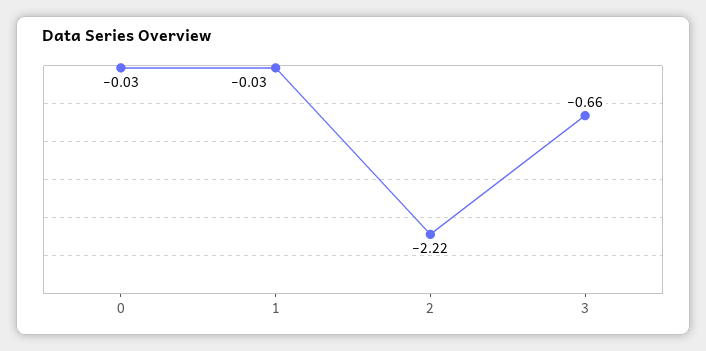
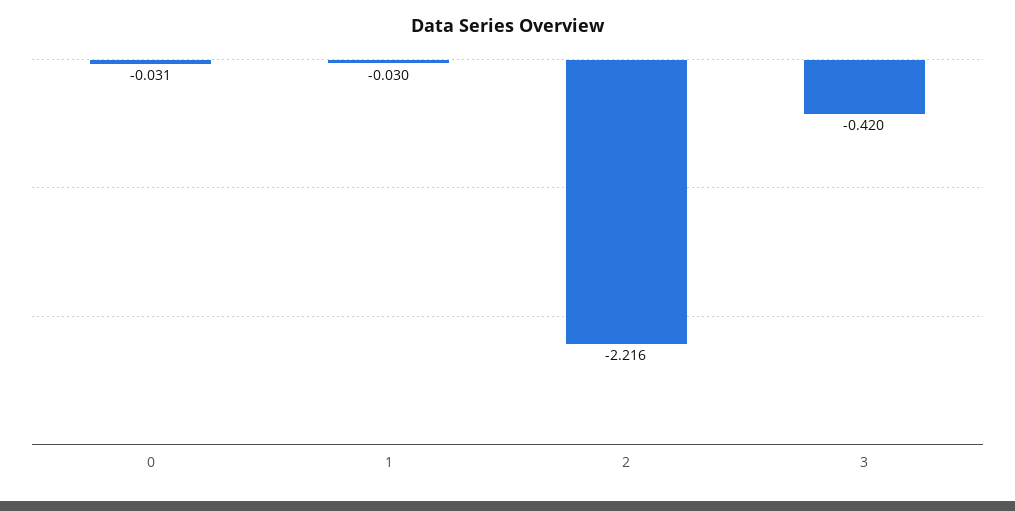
  {
    "0": -0.031,
    "1": -0.03,
    "2": -2.216,
-   "3": -0.66
+   "3": -0.42
  }

